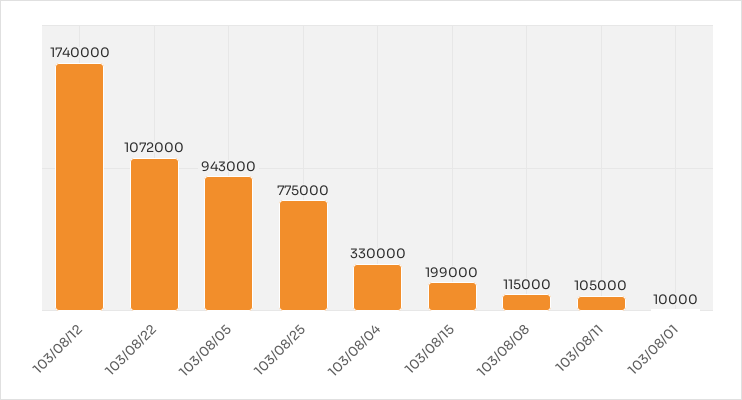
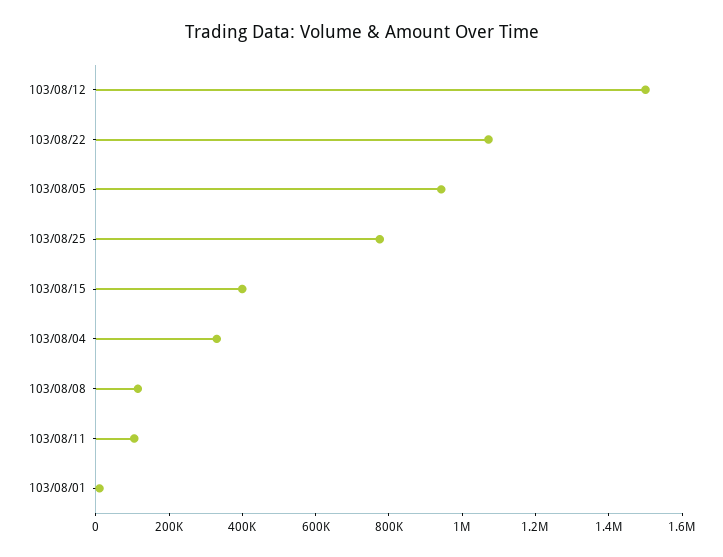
  {
-   "103/08/12": 1740000,
+   "103/08/12": 1500000,
    "103/08/22": 1072000,
    "103/08/05": 943000,
    "103/08/25": 775000,
    "103/08/04": 330000,
-   "103/08/15": 199000,
+   "103/08/15": 400000,
    "103/08/08": 115000,
    "103/08/11": 105000,
    "103/08/01": 10000
  }

